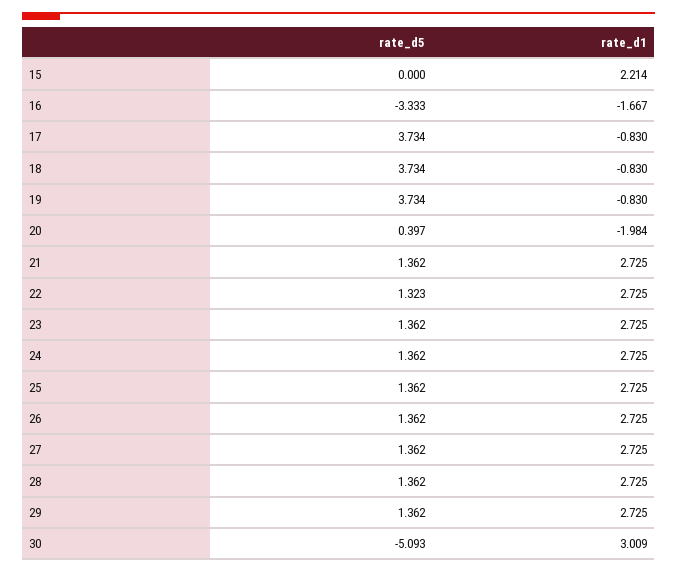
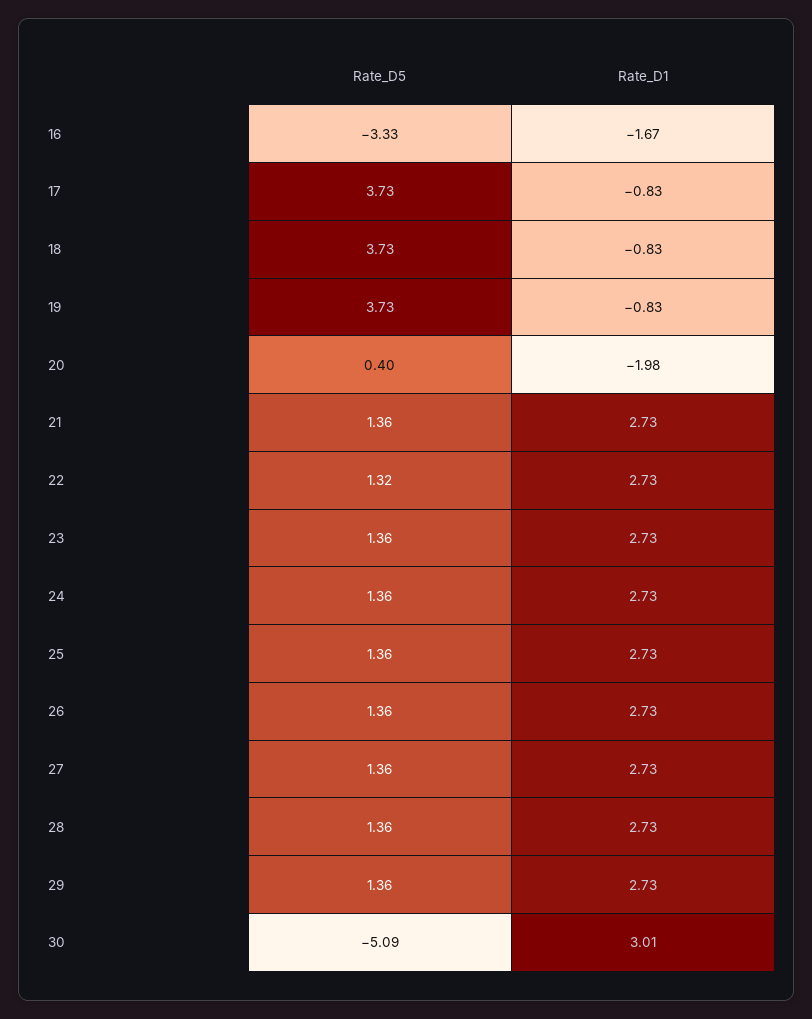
  {
    "rate_d5": {
-     "15": 0,
      "16": -3.333,
      "17": 3.734,
      "18": 3.734,
      "19": 3.734,
      "20": 0.397,
      "21": 1.362,
      "22": 1.323,
      "23": 1.362,
      "24": 1.362,
      "25": 1.362,
      "26": 1.362,
      "27": 1.362,
      "28": 1.362,
      "29": 1.362,
      "30": -5.093
    },
    "rate_d1": {
-     "15": 2.214,
      "16": -1.667,
      "17": -0.83,
      "18": -0.83,
      "19": -0.83,
      "20": -1.984,
      "21": 2.725,
      "22": 2.725,
      "23": 2.725,
      "24": 2.725,
      "25": 2.725,
      "26": 2.725,
      "27": 2.725,
      "28": 2.725,
      "29": 2.725,
      "30": 3.009
    }
  }

